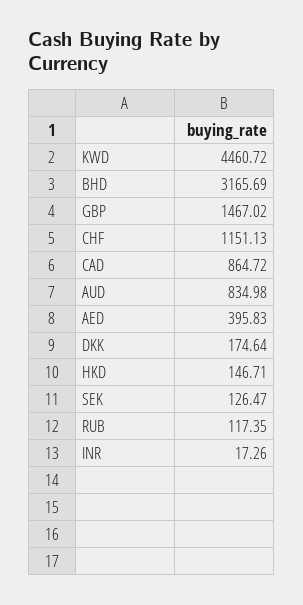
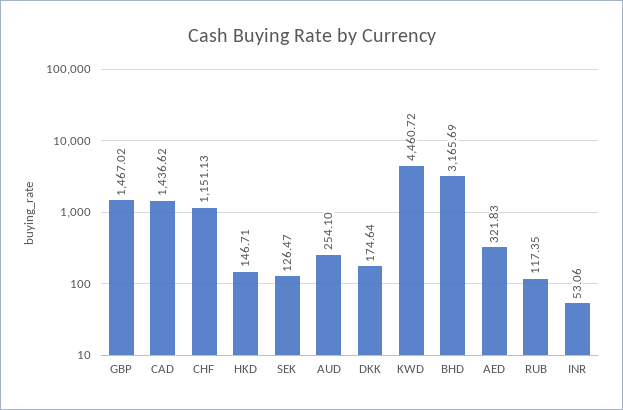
  {
    "KWD": 4460.72,
    "BHD": 3165.69,
    "GBP": 1467.02,
    "CHF": 1151.13,
-   "CAD": 864.72,
+   "CAD": 1436.62,
-   "AUD": 834.98,
+   "AUD": 254.1,
-   "AED": 395.83,
+   "AED": 321.83,
    "DKK": 174.64,
    "HKD": 146.71,
    "SEK": 126.47,
    "RUB": 117.35,
-   "INR": 17.26
+   "INR": 53.06
  }

